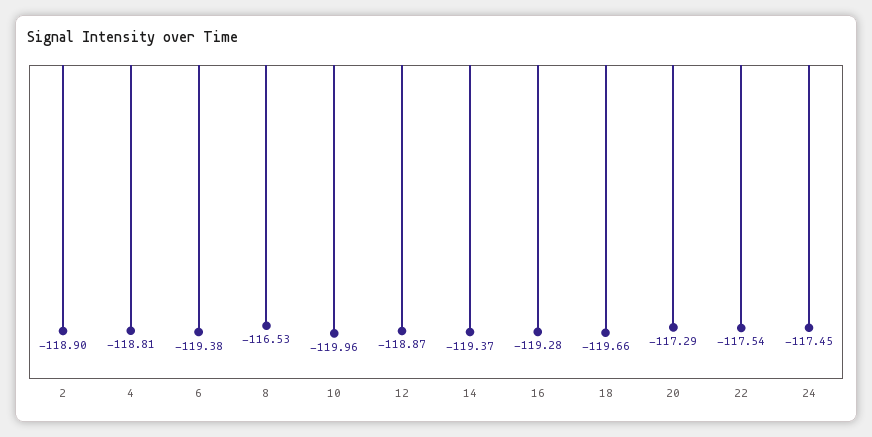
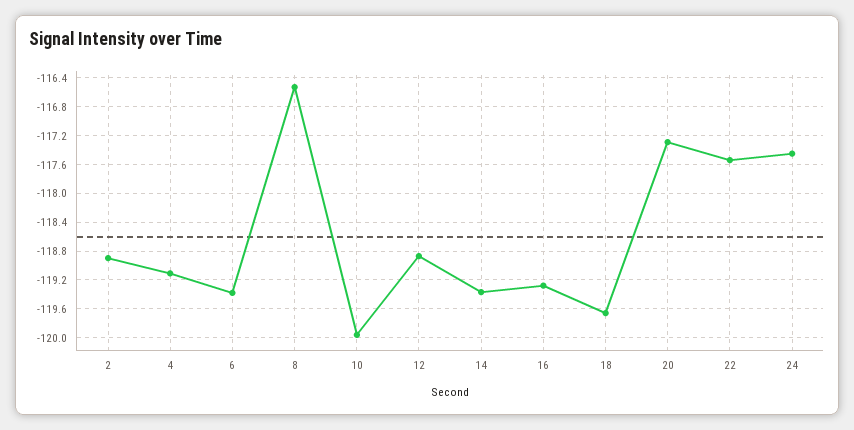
  {
    "2": -118.9,
-   "4": -118.81,
+   "4": -119.1,
    "6": -119.38,
    "8": -116.53,
    "10": -119.96,
    "12": -118.87,
    "14": -119.37,
    "16": -119.28,
    "18": -119.66,
    "20": -117.29,
    "22": -117.54,
    "24": -117.45
  }

